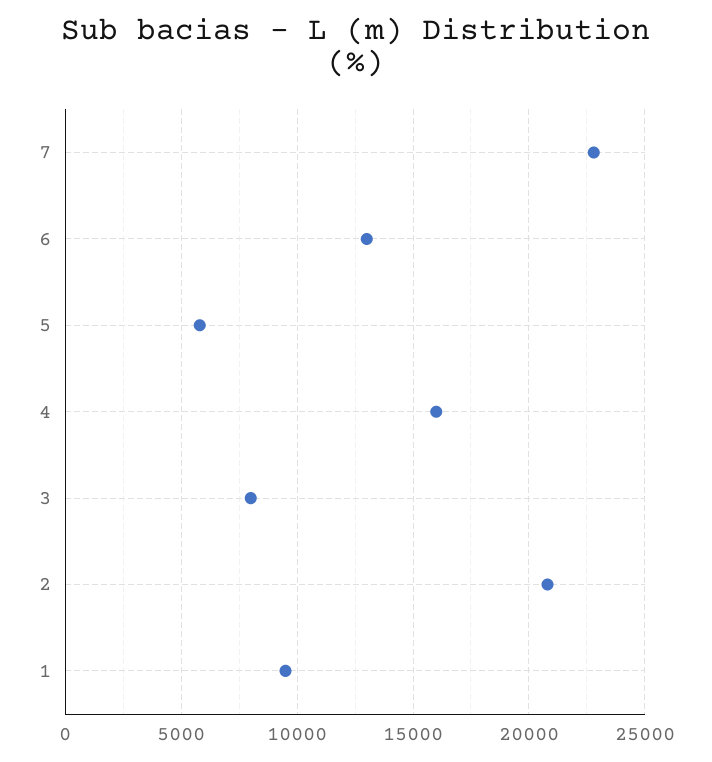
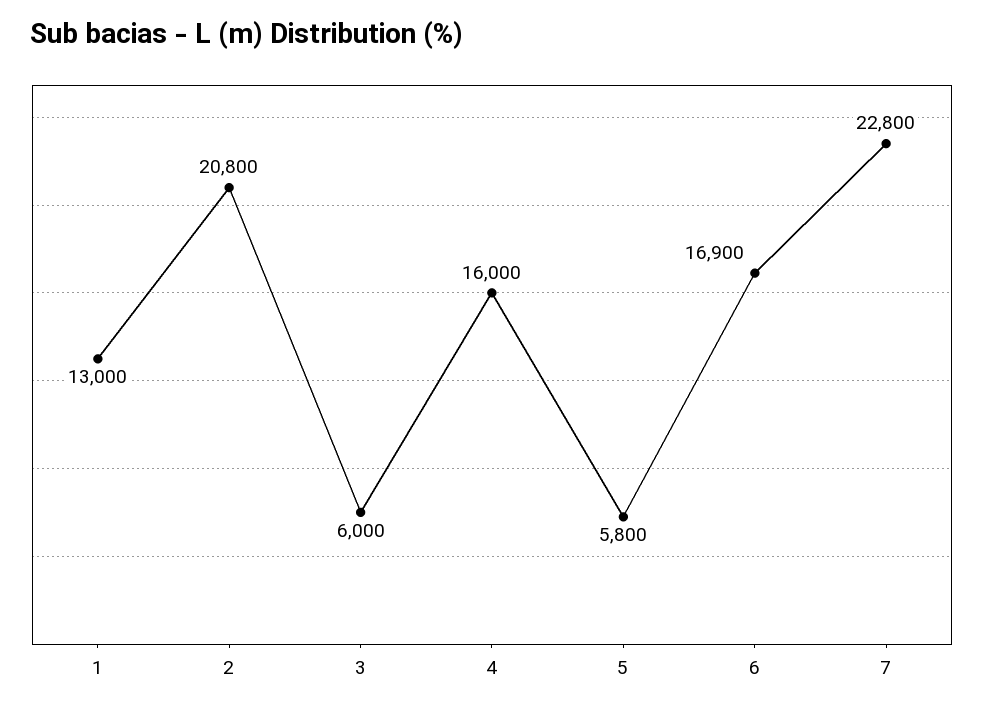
  {
    "7": 22800,
-   "6": 13000,
+   "6": 16900,
    "5": 5800,
    "4": 16000,
-   "3": 8000,
+   "3": 6000,
    "2": 20800,
-   "1": 9500
+   "1": 13000
  }

